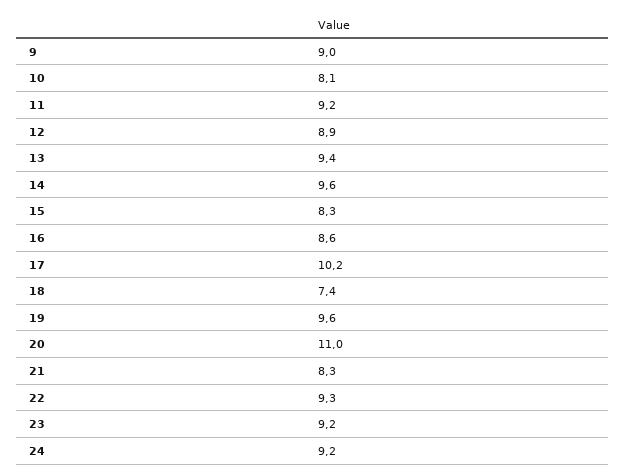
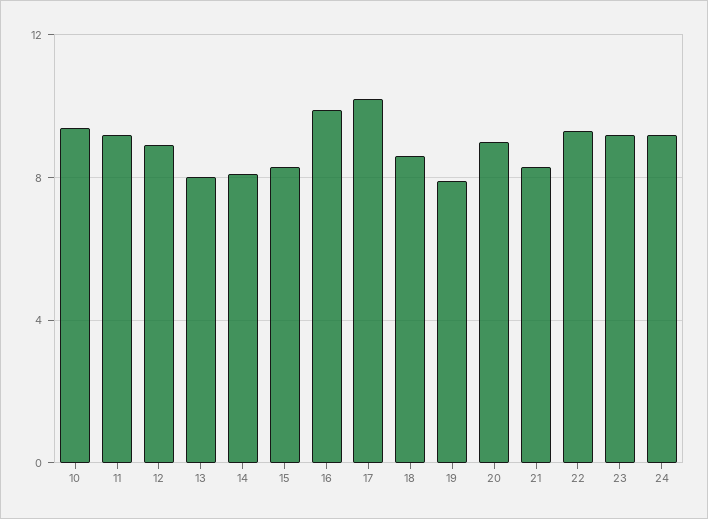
  {
-   "9": 9,
-   "10": 8.1,
+   "10": 9.5,
    "11": 9.2,
    "12": 8.9,
-   "13": 9.4,
+   "13": 8,
-   "14": 9.6,
+   "14": 8,
    "15": 8.3,
-   "16": 8.6,
+   "16": 10,
    "17": 10.2,
-   "18": 7.4,
+   "18": 8.5,
-   "19": 9.6,
+   "19": 8,
-   "20": 11,
+   "20": 9,
    "21": 8.3,
    "22": 9.3,
    "23": 9.2,
    "24": 9.2
  }

